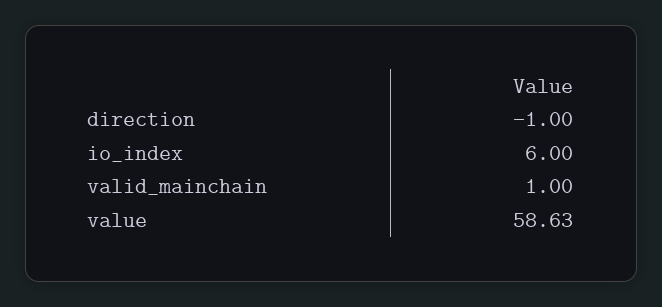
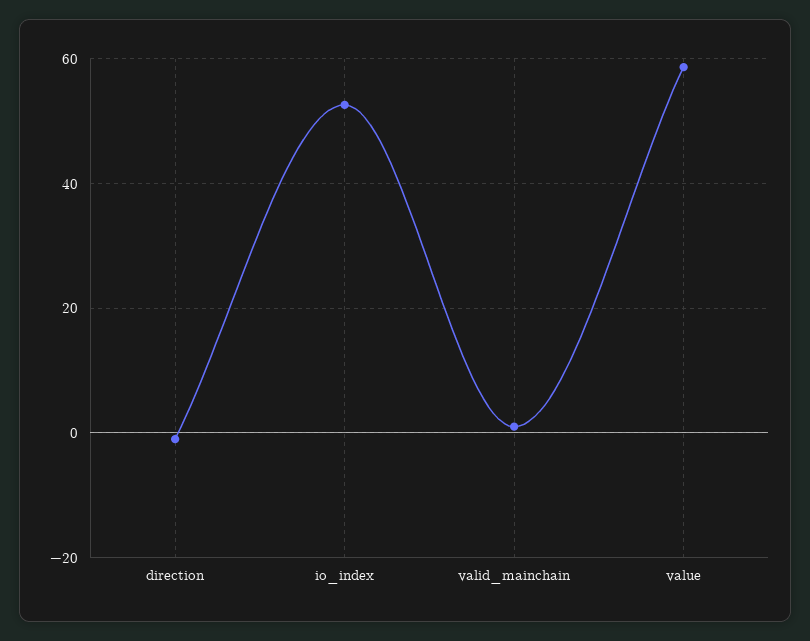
  {
    "direction": -1,
-   "io_index": 6,
+   "io_index": 52,
    "valid_mainchain": 1,
    "value": 58.63
  }

